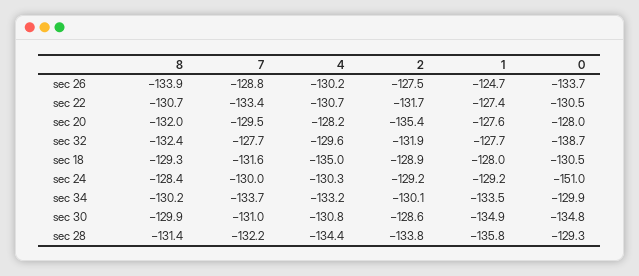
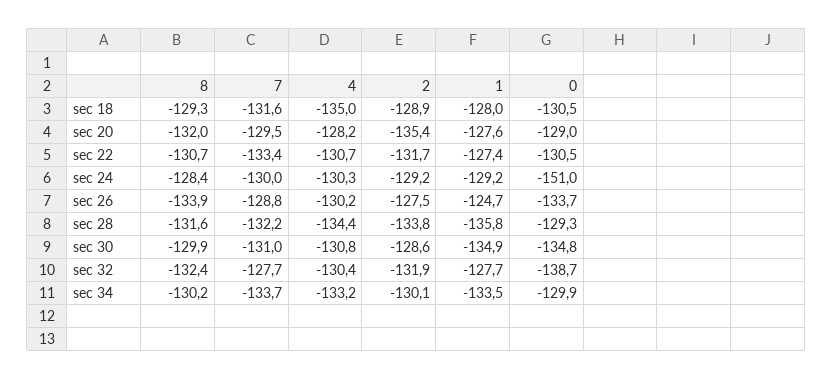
  {
    "8": {
      "sec 26": -133.9,
      "sec 22": -130.7,
      "sec 20": -132,
      "sec 32": -132.4,
      "sec 18": -129.3,
      "sec 24": -128.4,
      "sec 34": -130.2,
      "sec 30": -129.9,
-     "sec 28": -131.4
+     "sec 28": -131.6
    },
    "7": {
      "sec 26": -128.8,
      "sec 22": -133.4,
      "sec 20": -129.5,
      "sec 32": -127.7,
      "sec 18": -131.6,
      "sec 24": -130,
      "sec 34": -133.7,
      "sec 30": -131,
      "sec 28": -132.2
    },
    "4": {
      "sec 26": -130.2,
      "sec 22": -130.7,
      "sec 20": -128.2,
-     "sec 32": -129.6,
+     "sec 32": -130.4,
      "sec 18": -135,
      "sec 24": -130.3,
      "sec 34": -133.2,
      "sec 30": -130.8,
      "sec 28": -134.4
    },
    "2": {
      "sec 26": -127.5,
      "sec 22": -131.7,
      "sec 20": -135.4,
      "sec 32": -131.9,
      "sec 18": -128.9,
      "sec 24": -129.2,
      "sec 34": -130.1,
      "sec 30": -128.6,
      "sec 28": -133.8
    },
    "1": {
      "sec 26": -124.7,
      "sec 22": -127.4,
      "sec 20": -127.6,
      "sec 32": -127.7,
      "sec 18": -128,
      "sec 24": -129.2,
      "sec 34": -133.5,
      "sec 30": -134.9,
      "sec 28": -135.8
    },
    "0": {
      "sec 26": -133.7,
      "sec 22": -130.5,
-     "sec 20": -128,
+     "sec 20": -129,
      "sec 32": -138.7,
      "sec 18": -130.5,
      "sec 24": -151,
      "sec 34": -129.9,
      "sec 30": -134.8,
      "sec 28": -129.3
    }
  }

